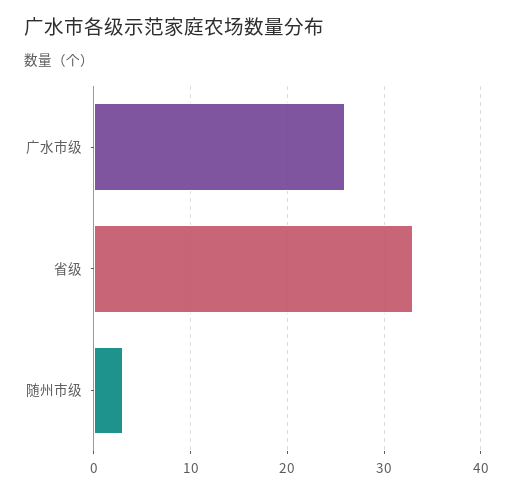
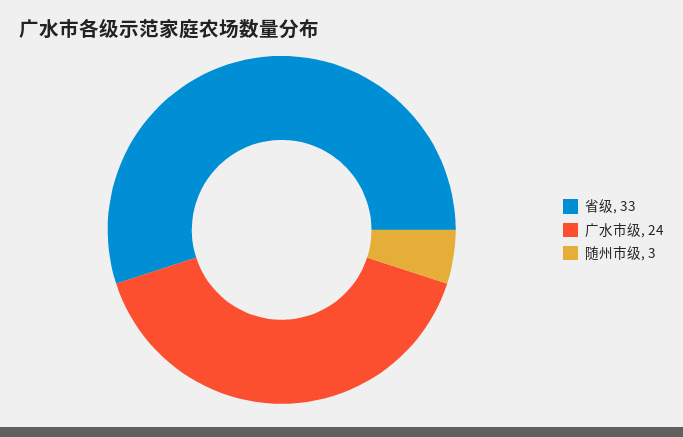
  {
-   "广水市级": 26,
+   "广水市级": 24,
    "省级": 33,
    "随州市级": 3
  }

